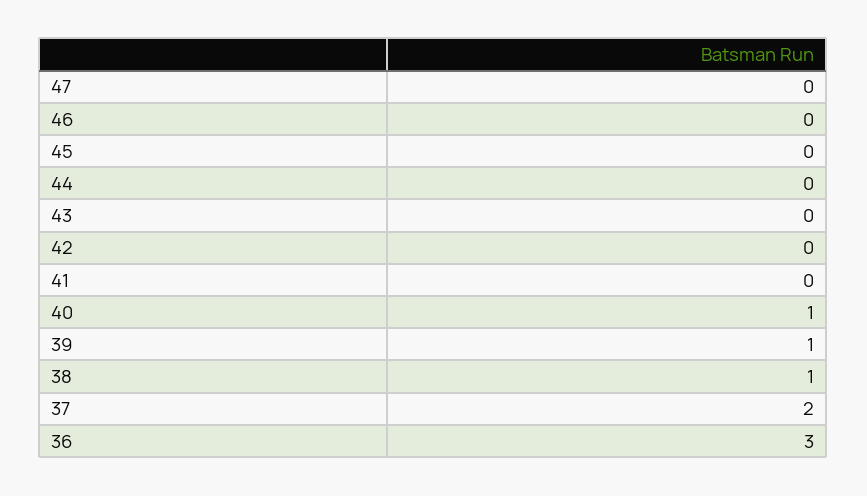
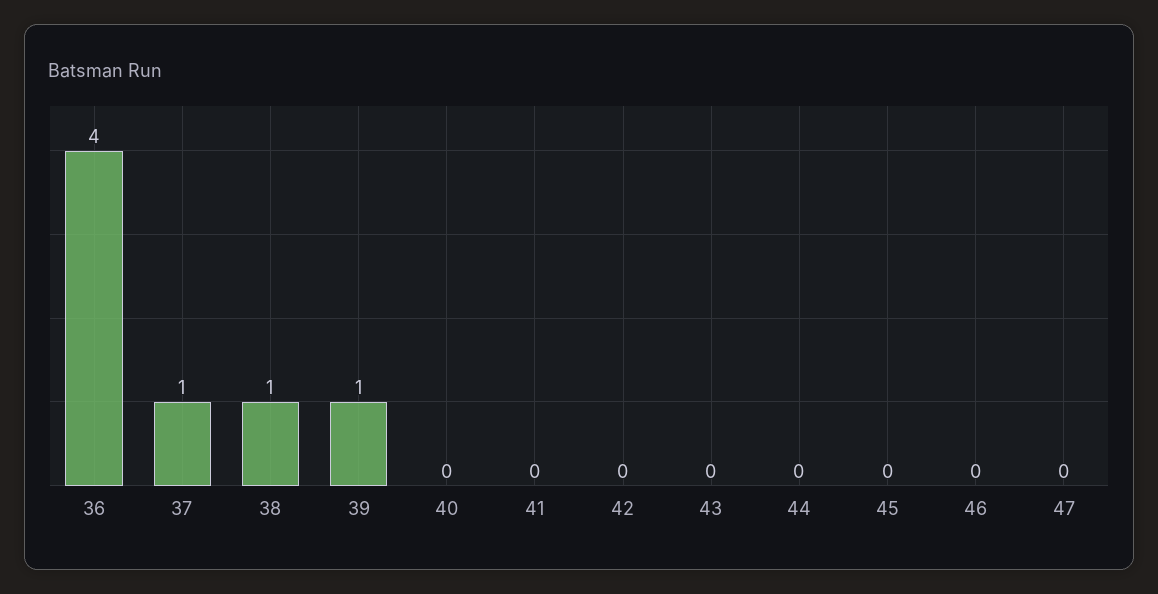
  {
    "47": 0,
    "46": 0,
    "45": 0,
    "44": 0,
    "43": 0,
    "42": 0,
    "41": 0,
-   "40": 1,
+   "40": 0,
    "39": 1,
    "38": 1,
-   "37": 2,
+   "37": 1,
-   "36": 3
+   "36": 4
  }

